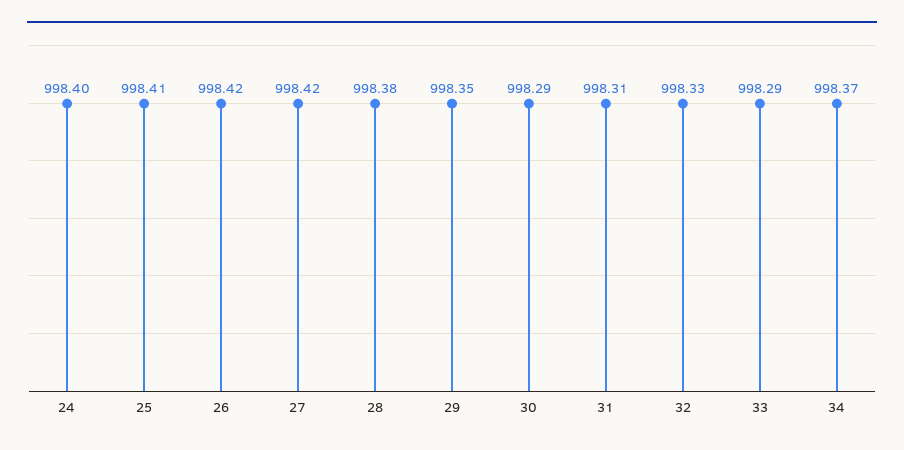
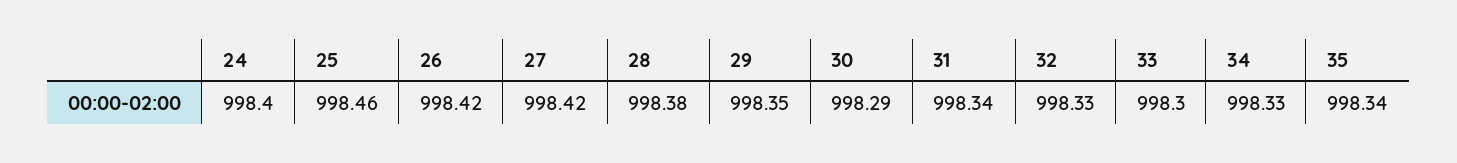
  {
    "24": 998.4,
-   "25": 998.41,
+   "25": 998.46,
    "26": 998.42,
    "27": 998.42,
    "28": 998.38,
    "29": 998.35,
    "30": 998.29,
-   "31": 998.31,
+   "31": 998.34,
    "32": 998.33,
-   "33": 998.29,
+   "33": 998.3,
-   "34": 998.37
+   "34": 998.33,
+   "35": 998.34
  }

